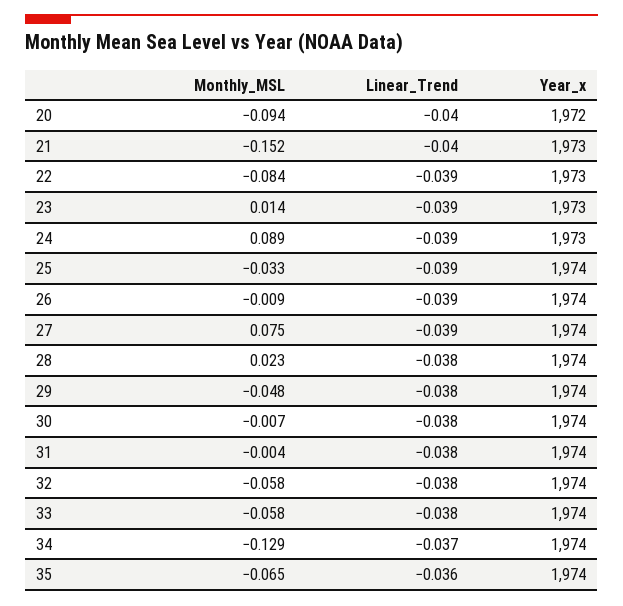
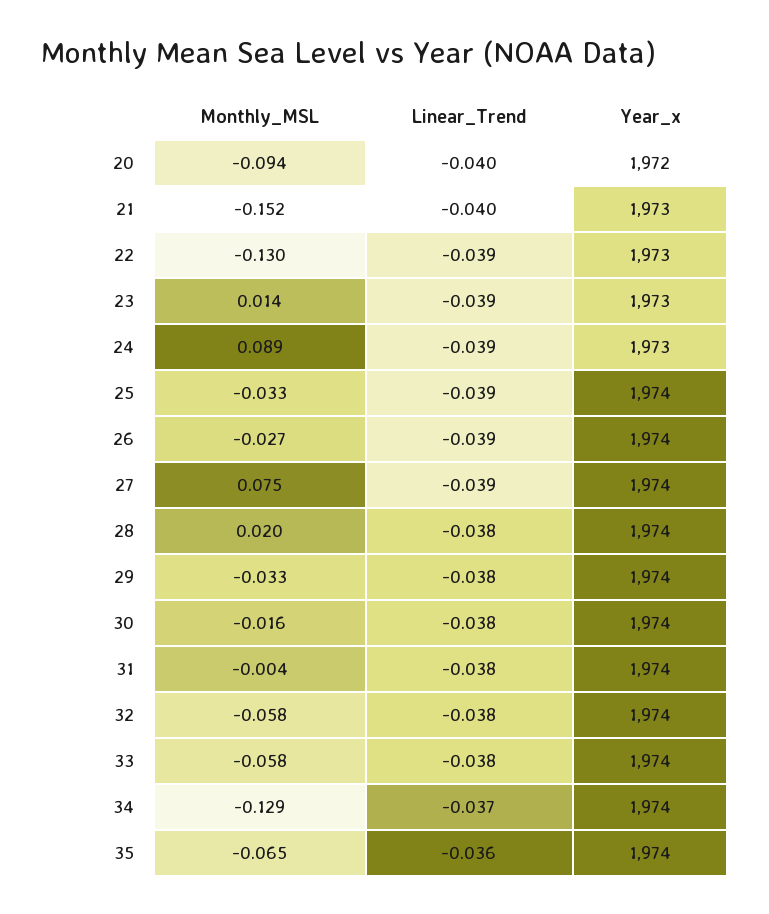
  {
    "Monthly_MSL": {
      "20": -0.094,
      "21": -0.152,
-     "22": -0.084,
+     "22": -0.13,
      "23": 0.014,
      "24": 0.089,
      "25": -0.033,
-     "26": -0.009,
+     "26": -0.027,
      "27": 0.075,
-     "28": 0.023,
+     "28": 0.02,
-     "29": -0.048,
+     "29": -0.033,
-     "30": -0.007,
+     "30": -0.016,
      "31": -0.004,
      "32": -0.058,
      "33": -0.058,
      "34": -0.129,
      "35": -0.065
    },
    "Linear_Trend": {
      "20": -0.04,
      "21": -0.04,
      "22": -0.039,
      "23": -0.039,
      "24": -0.039,
      "25": -0.039,
      "26": -0.039,
      "27": -0.039,
      "28": -0.038,
      "29": -0.038,
      "30": -0.038,
      "31": -0.038,
      "32": -0.038,
      "33": -0.038,
      "34": -0.037,
      "35": -0.036
    },
    "Year_x": {
      "20": 1972,
      "21": 1973,
      "22": 1973,
      "23": 1973,
      "24": 1973,
      "25": 1974,
      "26": 1974,
      "27": 1974,
      "28": 1974,
      "29": 1974,
      "30": 1974,
      "31": 1974,
      "32": 1974,
      "33": 1974,
      "34": 1974,
      "35": 1974
    }
  }

